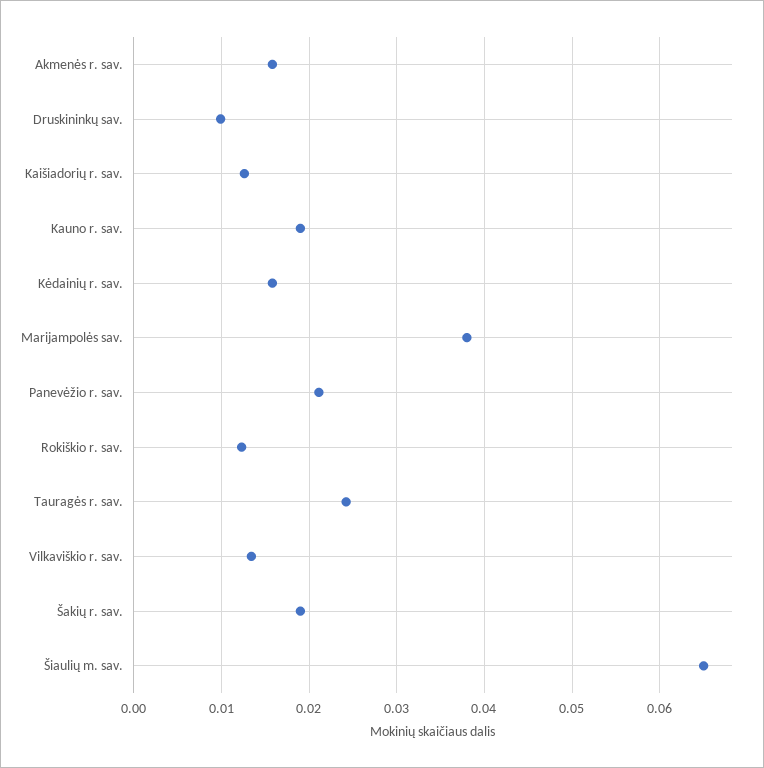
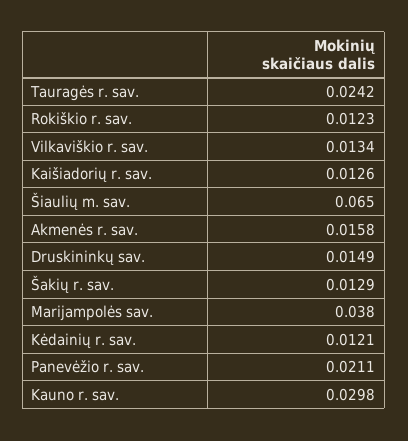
  {
    "Akmenės r. sav.": 0.0158,
-   "Druskininkų sav.": 0.01,
+   "Druskininkų sav.": 0.0149,
    "Kaišiadorių r. sav.": 0.0126,
-   "Kauno r. sav.": 0.019,
+   "Kauno r. sav.": 0.0298,
-   "Kėdainių r. sav.": 0.016,
+   "Kėdainių r. sav.": 0.0121,
    "Marijampolės sav.": 0.038,
    "Panevėžio r. sav.": 0.0211,
    "Rokiškio r. sav.": 0.0123,
    "Tauragės r. sav.": 0.0242,
    "Vilkaviškio r. sav.": 0.0134,
-   "Šakių r. sav.": 0.019,
+   "Šakių r. sav.": 0.0129,
    "Šiaulių m. sav.": 0.065
  }

